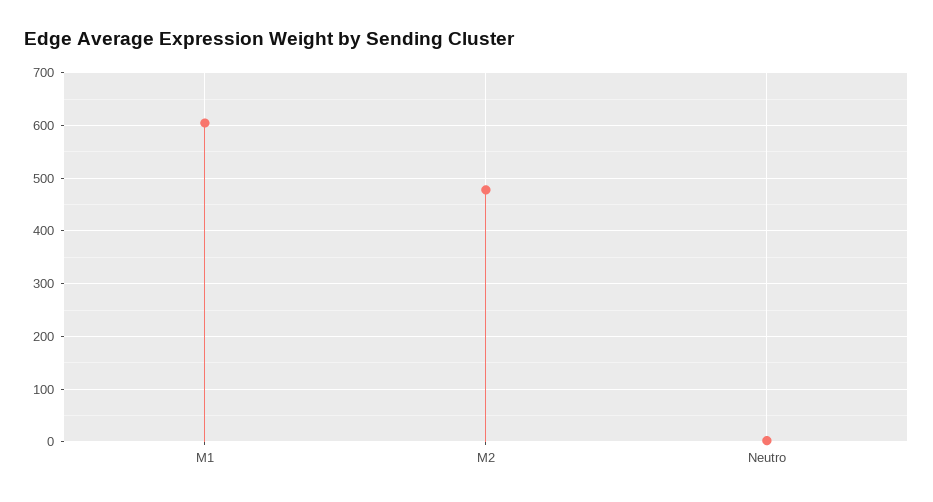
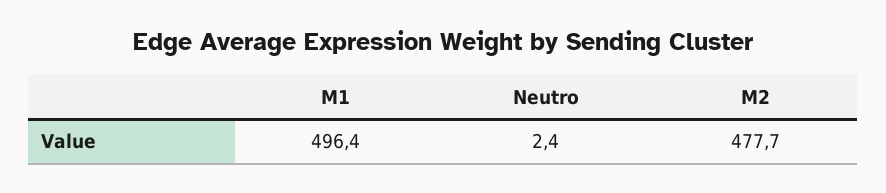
  {
-   "M1": 600,
+   "M1": 496.4,
    "M2": 477.7,
    "Neutro": 2.4
  }

